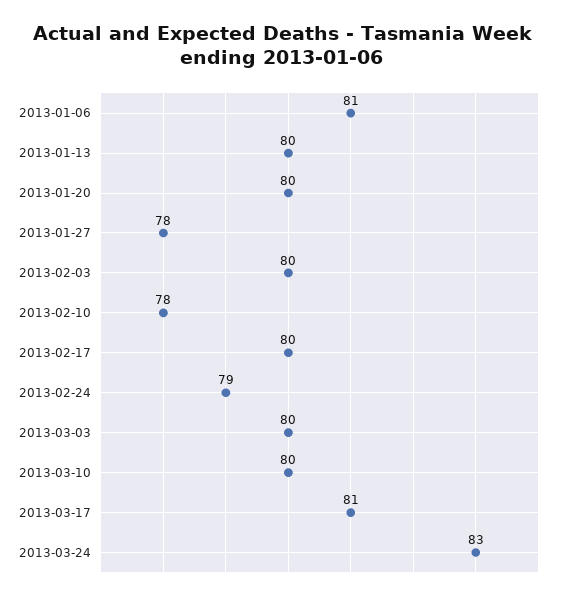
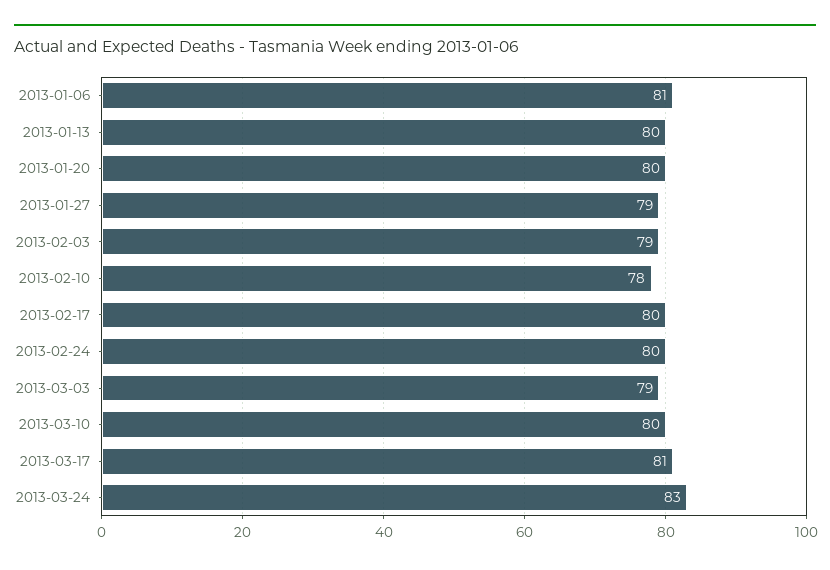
  {
    "2013-01-06": 81,
    "2013-01-13": 80,
    "2013-01-20": 80,
-   "2013-01-27": 78,
+   "2013-01-27": 79,
-   "2013-02-03": 80,
+   "2013-02-03": 79,
    "2013-02-10": 78,
    "2013-02-17": 80,
-   "2013-02-24": 79,
+   "2013-02-24": 80,
-   "2013-03-03": 80,
+   "2013-03-03": 79,
    "2013-03-10": 80,
    "2013-03-17": 81,
    "2013-03-24": 83
  }

